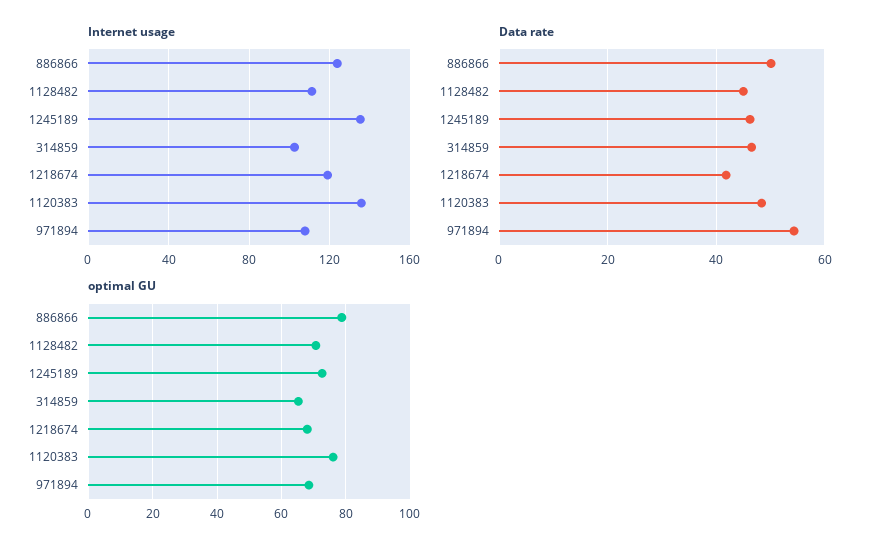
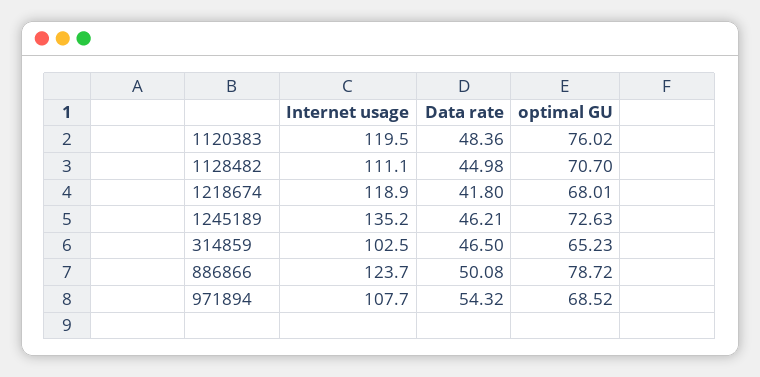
  {
    "Internet usage": {
      "886866": 123.7,
      "1128482": 111.1,
      "1245189": 135.2,
      "314859": 102.5,
      "1218674": 118.9,
-     "1120383": 135,
+     "1120383": 119.5,
      "971894": 107.7
    },
    "Data rate": {
      "886866": 50.08,
      "1128482": 44.98,
      "1245189": 46.21,
      "314859": 46.5,
      "1218674": 41.8,
      "1120383": 48.36,
      "971894": 54.32
    },
    "optimal GU": {
      "886866": 78.72,
      "1128482": 70.7,
      "1245189": 72.63,
      "314859": 65.23,
      "1218674": 68.01,
      "1120383": 76.02,
      "971894": 68.52
    }
  }

